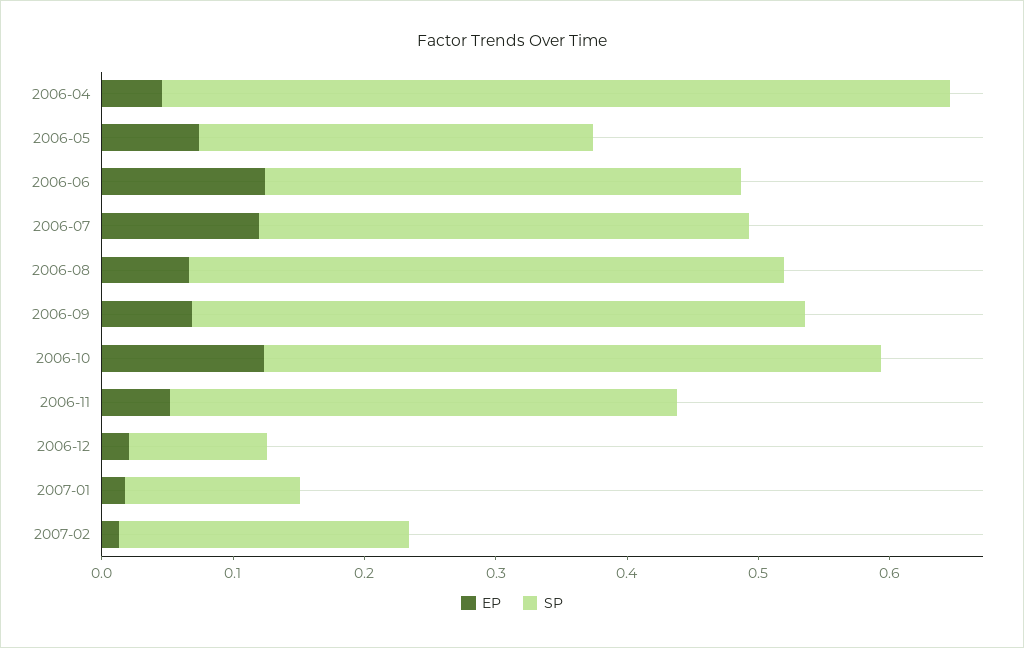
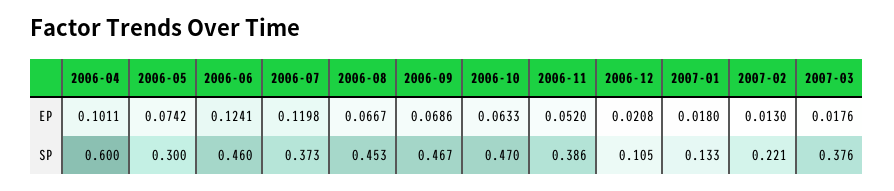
  {
    "EP": {
-     "2006-04": 0.04,
+     "2006-04": 0.1011,
      "2006-05": 0.0742,
      "2006-06": 0.1241,
      "2006-07": 0.1198,
      "2006-08": 0.0667,
      "2006-09": 0.0686,
-     "2006-10": 0.12,
+     "2006-10": 0.0633,
      "2006-11": 0.052,
      "2006-12": 0.0208,
      "2007-01": 0.018,
-     "2007-02": 0.013
+     "2007-02": 0.013,
+     "2007-03": 0.0176
    },
    "SP": {
      "2006-04": 0.6,
      "2006-05": 0.3,
-     "2006-06": 0.36,
+     "2006-06": 0.46,
      "2006-07": 0.373,
      "2006-08": 0.453,
      "2006-09": 0.467,
      "2006-10": 0.47,
      "2006-11": 0.386,
      "2006-12": 0.105,
      "2007-01": 0.133,
-     "2007-02": 0.221
+     "2007-02": 0.221,
+     "2007-03": 0.376
    }
  }

